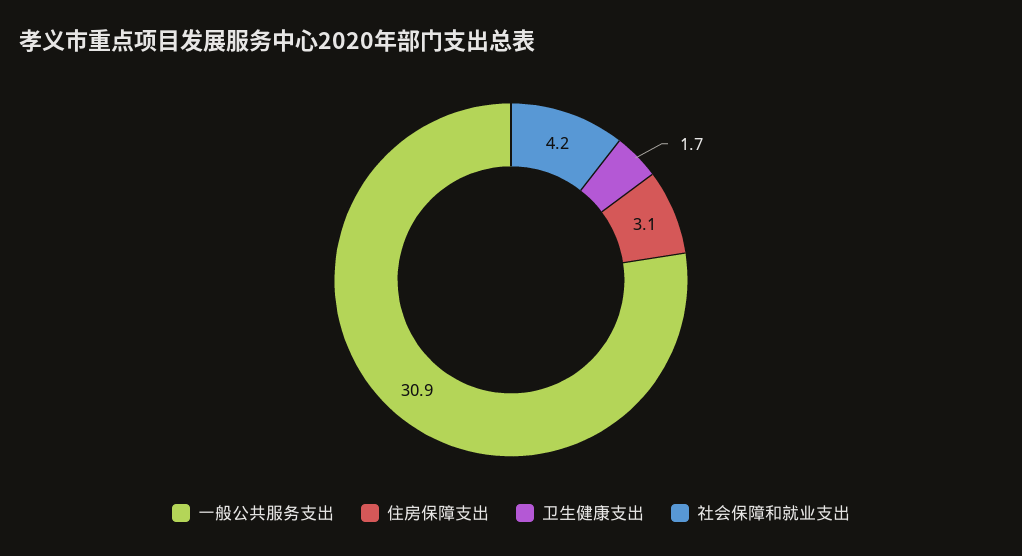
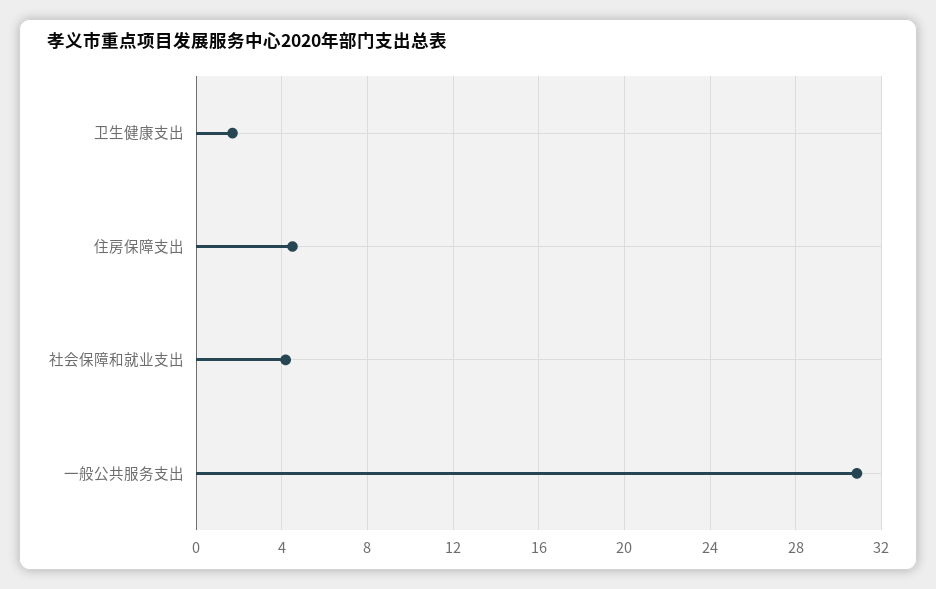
  {
    "一般公共服务支出": 30.9,
-   "住房保障支出": 3.1,
+   "住房保障支出": 4.5,
    "卫生健康支出": 1.7,
    "社会保障和就业支出": 4.2
  }

